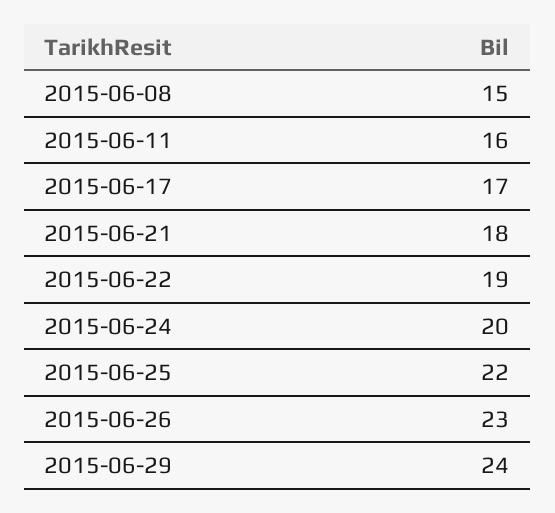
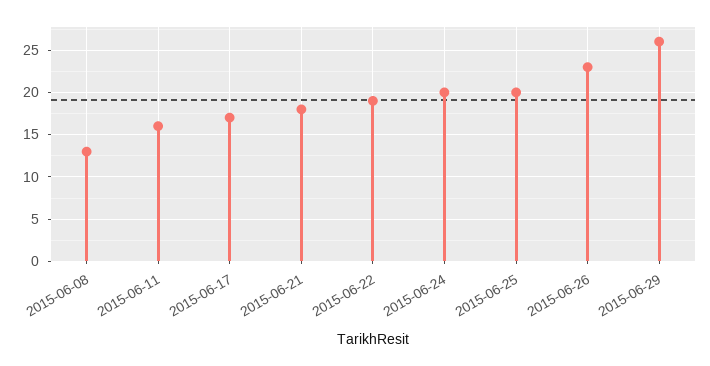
  {
-   "2015-06-08": 15,
+   "2015-06-08": 13,
    "2015-06-11": 16,
    "2015-06-17": 17,
    "2015-06-21": 18,
    "2015-06-22": 19,
    "2015-06-24": 20,
-   "2015-06-25": 22,
+   "2015-06-25": 20,
    "2015-06-26": 23,
-   "2015-06-29": 24
+   "2015-06-29": 26
  }

